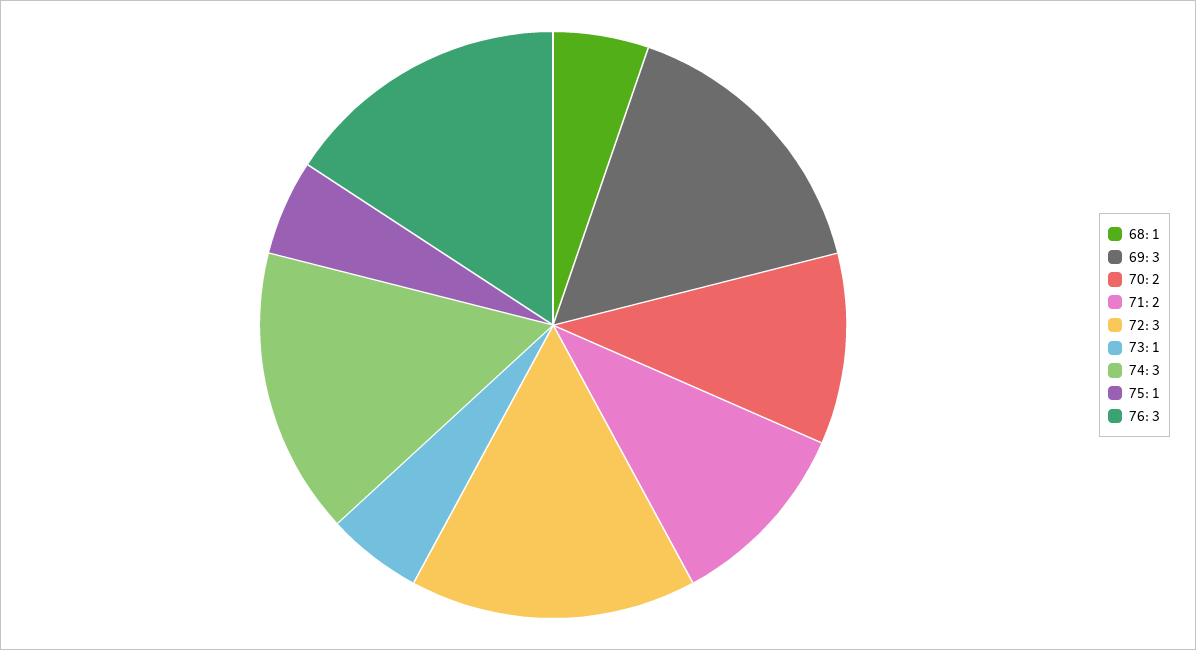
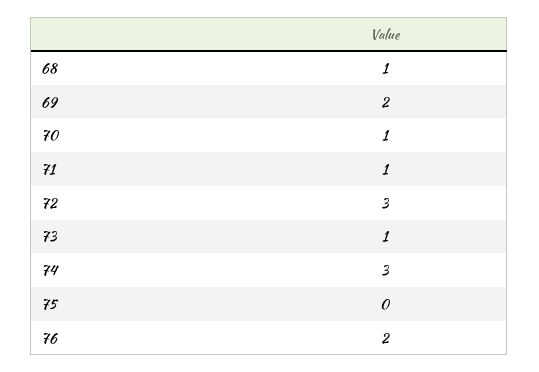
  {
    "68": 1,
-   "69": 3,
+   "69": 2,
-   "70": 2,
+   "70": 1,
-   "71": 2,
+   "71": 1,
    "72": 3,
    "73": 1,
    "74": 3,
-   "75": 1,
+   "75": 0,
-   "76": 3
+   "76": 2
  }

